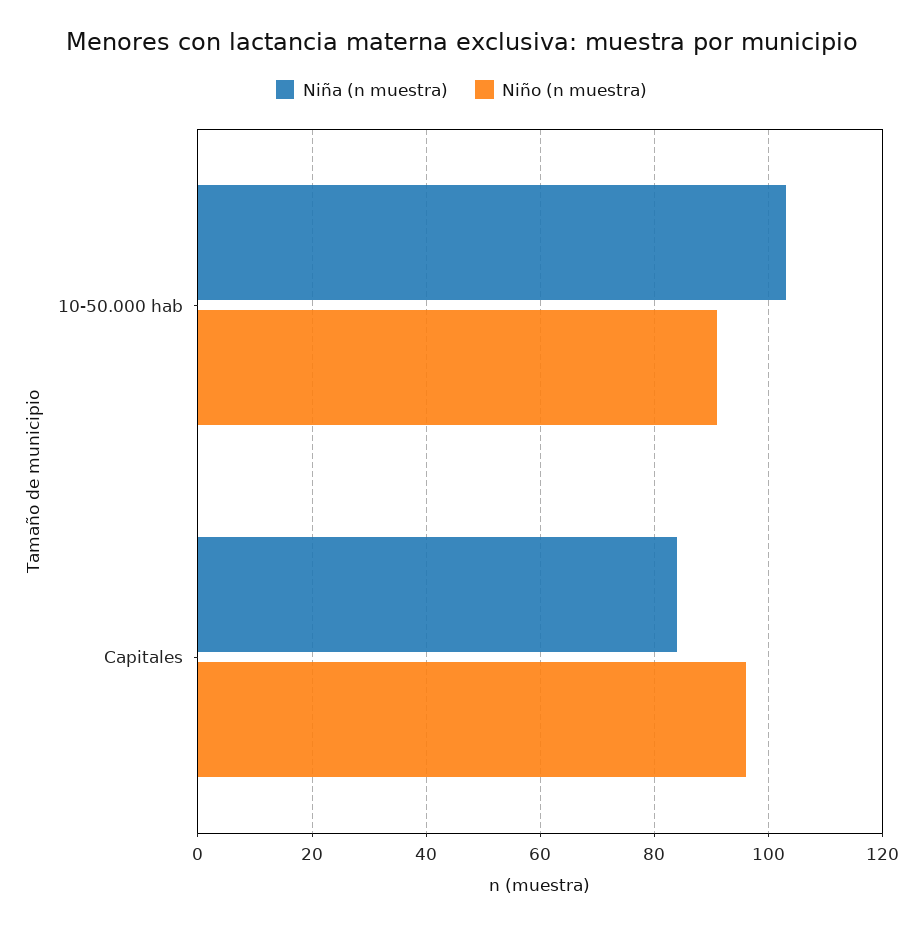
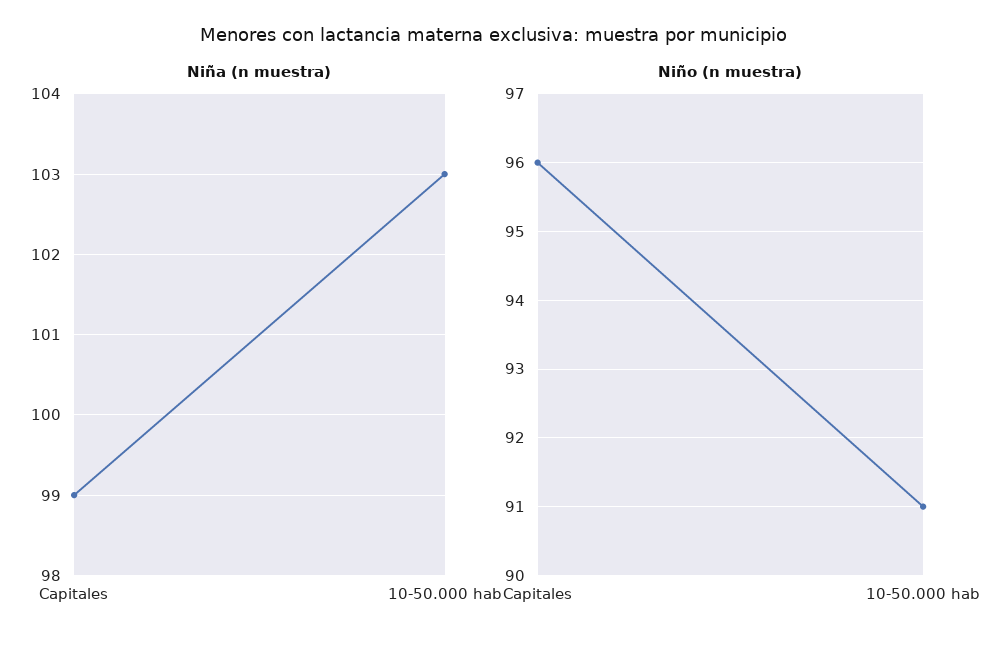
  {
    "Niña (n muestra)": {
      "10-50.000 hab": 103,
-     "Capitales": 85
+     "Capitales": 99
    },
    "Niño (n muestra)": {
      "10-50.000 hab": 91,
      "Capitales": 96
    }
  }

